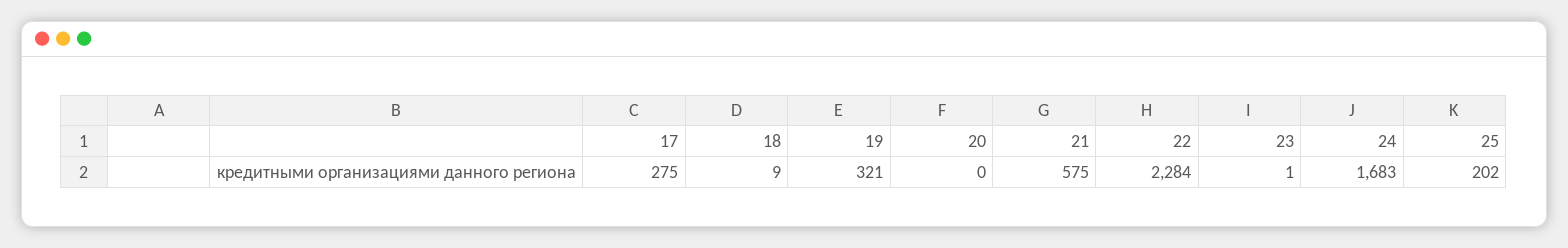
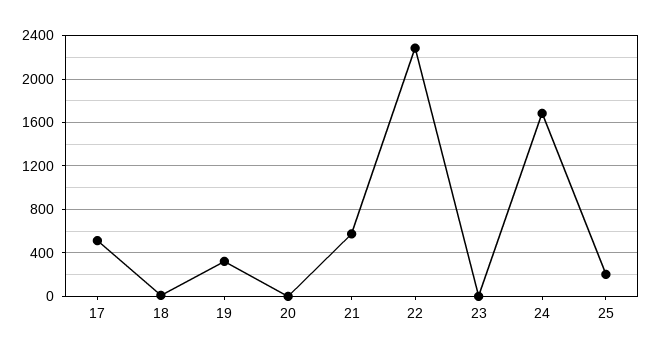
  {
-   "17": 275,
+   "17": 500,
    "18": 9,
    "19": 321,
    "20": 0,
    "21": 575,
    "22": 2284,
    "23": 1,
    "24": 1683,
    "25": 202
  }

